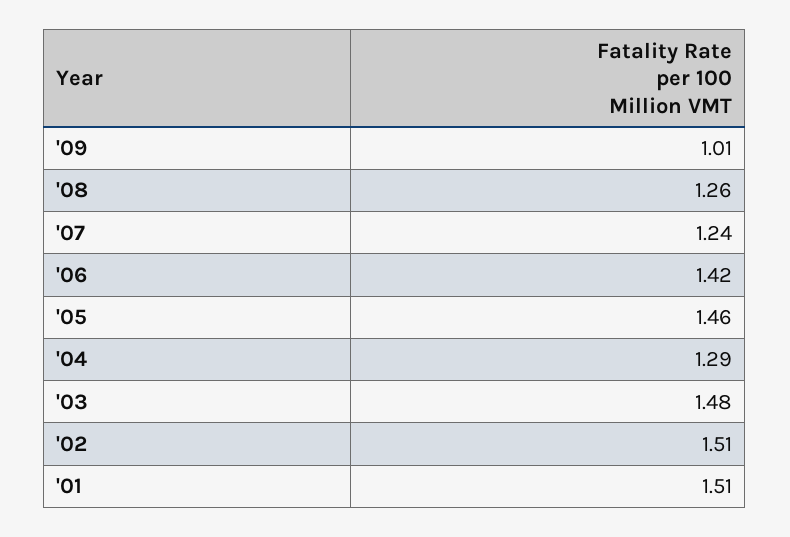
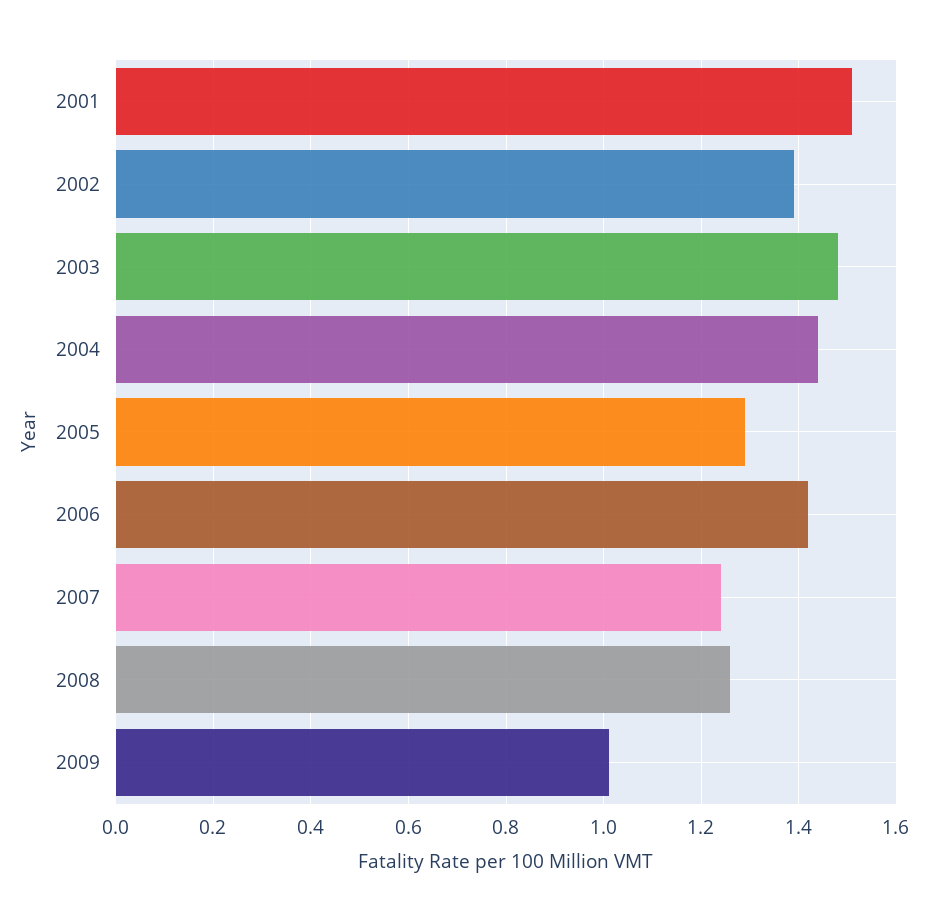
  {
    "'09": 1.01,
    "'08": 1.26,
    "'07": 1.24,
    "'06": 1.42,
-   "'05": 1.46,
+   "'05": 1.3,
-   "'04": 1.29,
+   "'04": 1.45,
    "'03": 1.48,
-   "'02": 1.51,
+   "'02": 1.4,
    "'01": 1.51
  }

